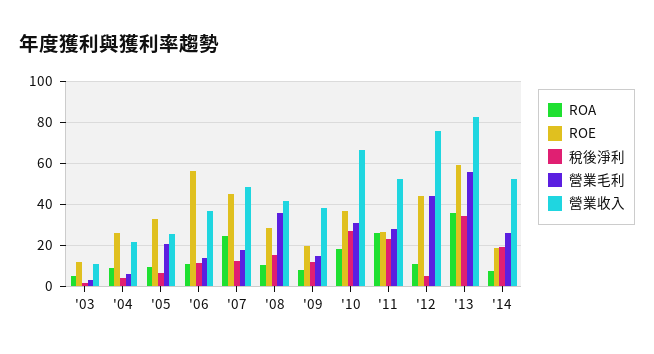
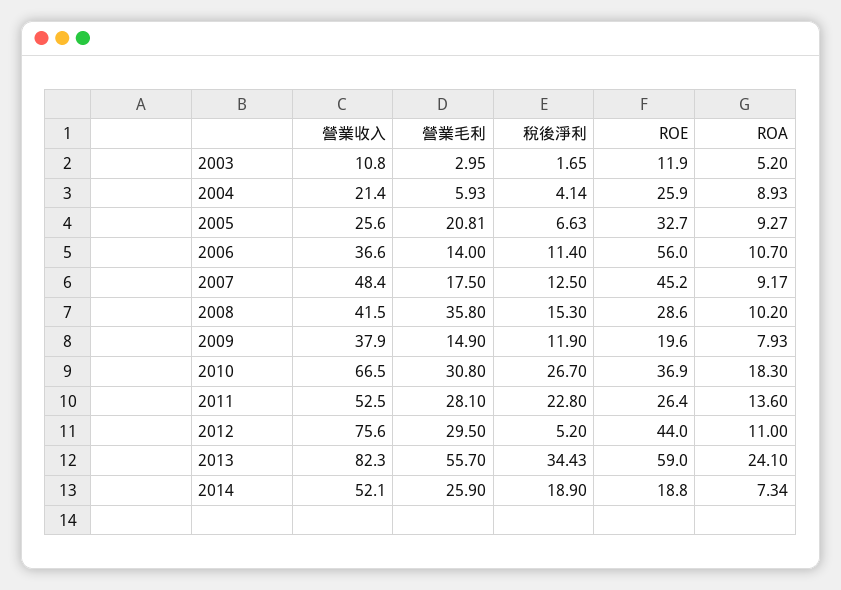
  {
    "ROA": {
      "'03": 5.2,
      "'04": 8.93,
      "'05": 9.27,
      "'06": 10.7,
-     "'07": 25,
+     "'07": 9.17,
      "'08": 10.2,
      "'09": 7.93,
      "'10": 18.3,
-     "'11": 25,
+     "'11": 13.6,
      "'12": 11,
-     "'13": 35,
+     "'13": 24.1,
      "'14": 7.34
    },
    "ROE": {
      "'03": 11.9,
      "'04": 25.9,
      "'05": 32.7,
      "'06": 56,
      "'07": 45.2,
      "'08": 28.6,
      "'09": 19.6,
      "'10": 36.9,
      "'11": 26.4,
      "'12": 44,
      "'13": 59,
      "'14": 18.8
    },
    "稅後淨利": {
      "'03": 1.65,
      "'04": 4.14,
      "'05": 6.63,
      "'06": 11.4,
      "'07": 12.5,
      "'08": 15.3,
      "'09": 11.9,
      "'10": 26.7,
      "'11": 22.8,
      "'12": 5.2,
      "'13": 34.43,
      "'14": 18.9
    },
    "營業毛利": {
      "'03": 2.95,
      "'04": 5.93,
      "'05": 20.81,
      "'06": 14,
      "'07": 17.5,
      "'08": 35.8,
      "'09": 14.9,
      "'10": 30.8,
      "'11": 28.1,
-     "'12": 45,
+     "'12": 29.5,
      "'13": 55.7,
      "'14": 25.9
    },
    "營業收入": {
      "'03": 10.8,
      "'04": 21.4,
      "'05": 25.6,
      "'06": 36.6,
      "'07": 48.4,
      "'08": 41.5,
      "'09": 37.9,
      "'10": 66.5,
      "'11": 52.5,
      "'12": 75.6,
      "'13": 82.3,
      "'14": 52.1
    }
  }

